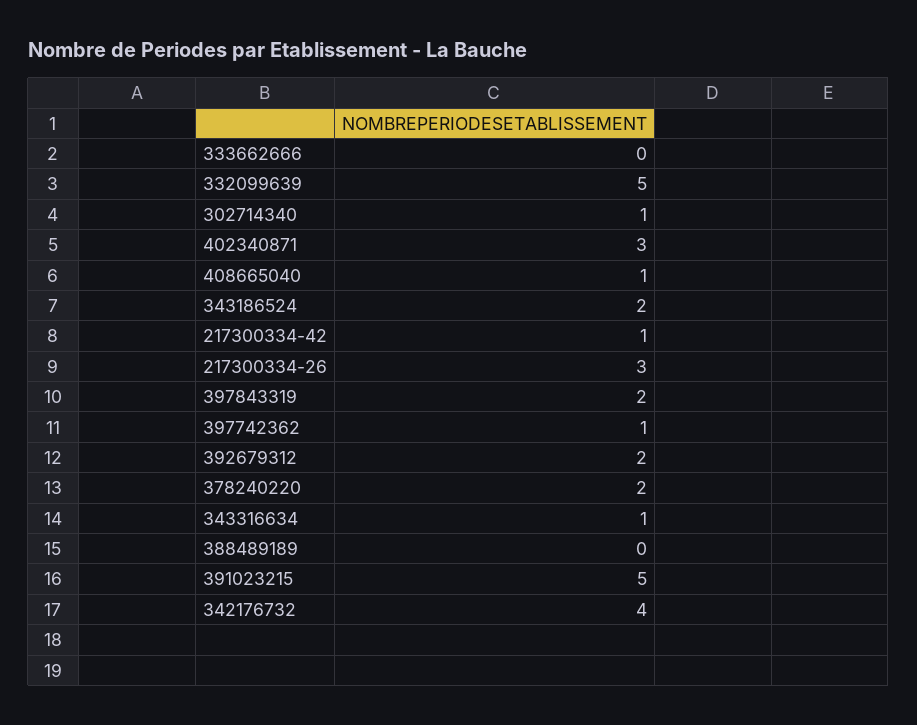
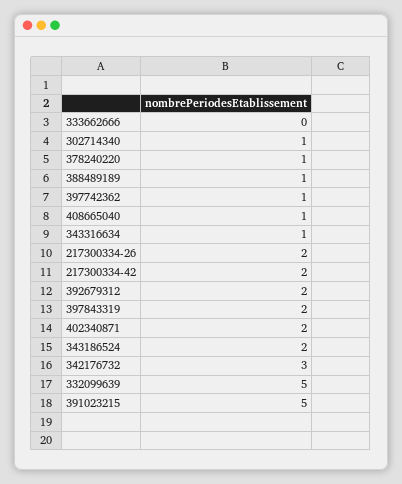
  {
    "333662666": 0,
    "332099639": 5,
    "302714340": 1,
-   "402340871": 3,
+   "402340871": 2,
    "408665040": 1,
    "343186524": 2,
-   "217300334-42": 1,
+   "217300334-42": 2,
-   "217300334-26": 3,
+   "217300334-26": 2,
    "397843319": 2,
    "397742362": 1,
    "392679312": 2,
-   "378240220": 2,
+   "378240220": 1,
    "343316634": 1,
-   "388489189": 0,
+   "388489189": 1,
    "391023215": 5,
-   "342176732": 4
+   "342176732": 3
  }

